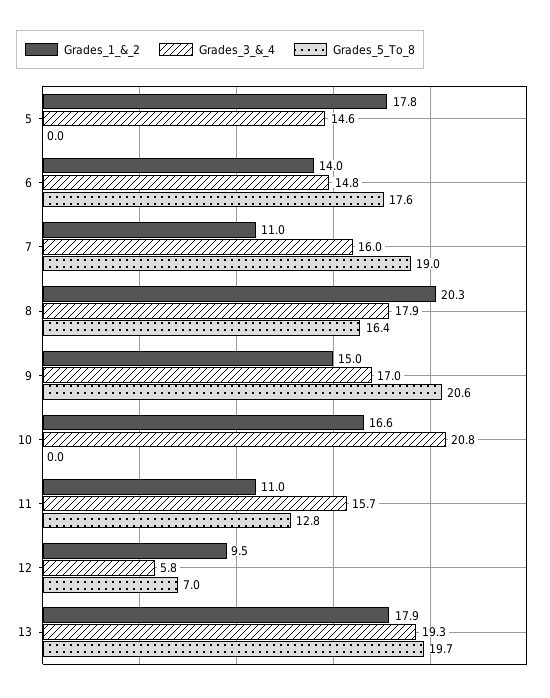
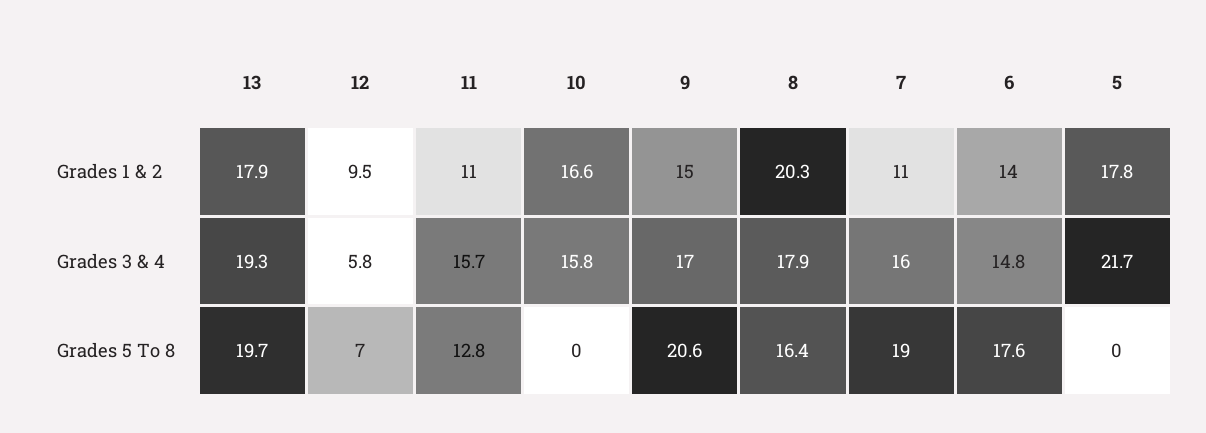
  {
    "Grades_1_&_2": {
      "5": 17.8,
      "6": 14,
      "7": 11,
      "8": 20.3,
      "9": 15,
      "10": 16.6,
      "11": 11,
      "12": 9.5,
      "13": 17.9
    },
    "Grades_3_&_4": {
-     "5": 14.6,
+     "5": 21.7,
      "6": 14.8,
      "7": 16,
      "8": 17.9,
      "9": 17,
-     "10": 20.8,
+     "10": 15.8,
      "11": 15.7,
      "12": 5.8,
      "13": 19.3
    },
    "Grades_5_To_8": {
      "5": 0,
      "6": 17.6,
      "7": 19,
      "8": 16.4,
      "9": 20.6,
      "10": 0,
      "11": 12.8,
      "12": 7,
      "13": 19.7
    }
  }

